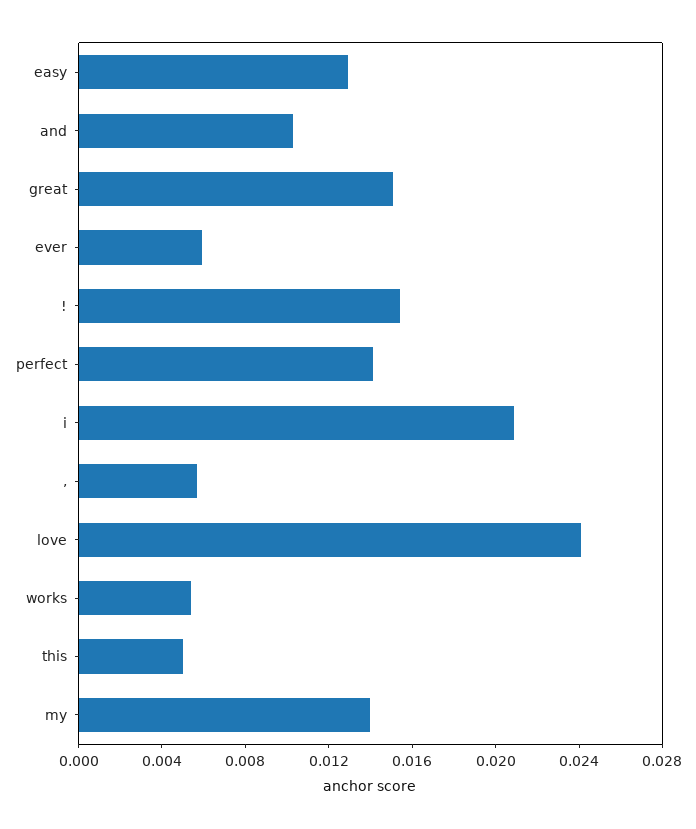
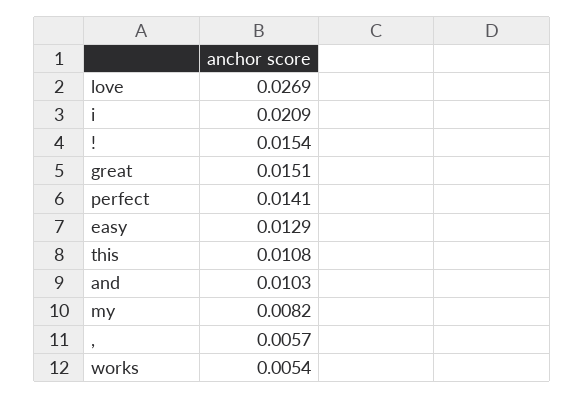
  {
    "easy": 0.0129,
    "and": 0.0103,
    "great": 0.0151,
-   "ever": 0.006,
    "!": 0.0154,
    "perfect": 0.0141,
    "i": 0.0209,
    ",": 0.0057,
-   "love": 0.024,
+   "love": 0.0269,
    "works": 0.0054,
-   "this": 0.005,
+   "this": 0.0108,
-   "my": 0.014
+   "my": 0.0082
  }

